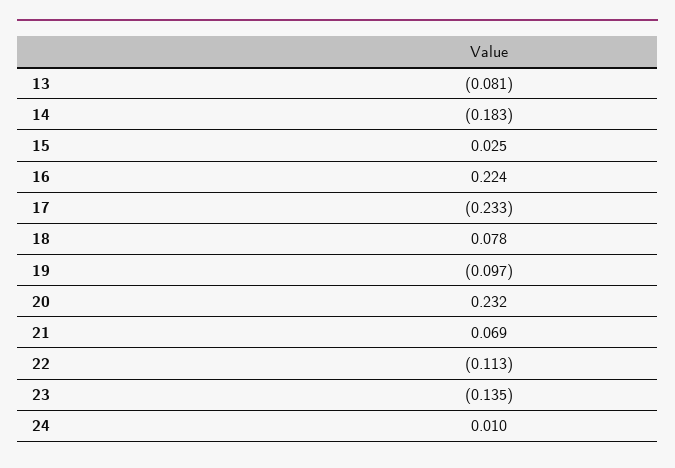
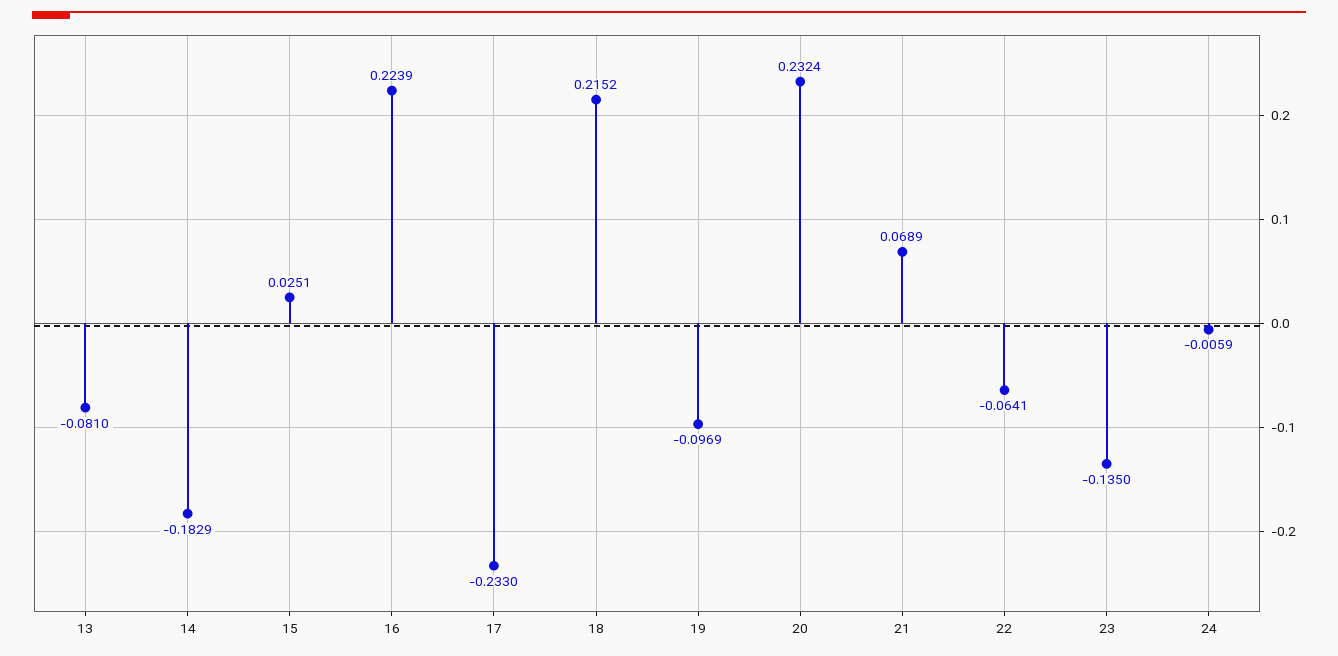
  {
    "13": -0.081,
    "14": -0.1829,
    "15": 0.0251,
    "16": 0.2239,
    "17": -0.233,
-   "18": 0.078,
+   "18": 0.2152,
    "19": -0.0969,
    "20": 0.2324,
    "21": 0.0689,
-   "22": -0.113,
+   "22": -0.0641,
    "23": -0.135,
-   "24": 0.01
+   "24": -0.0059
  }

